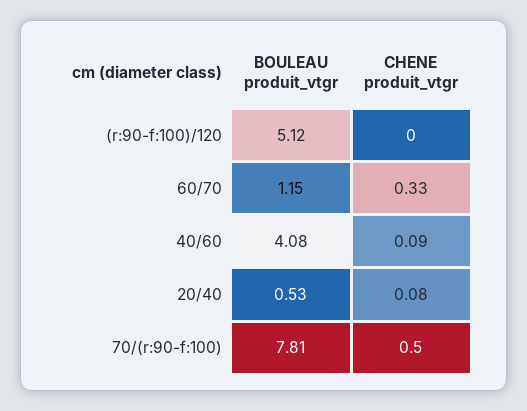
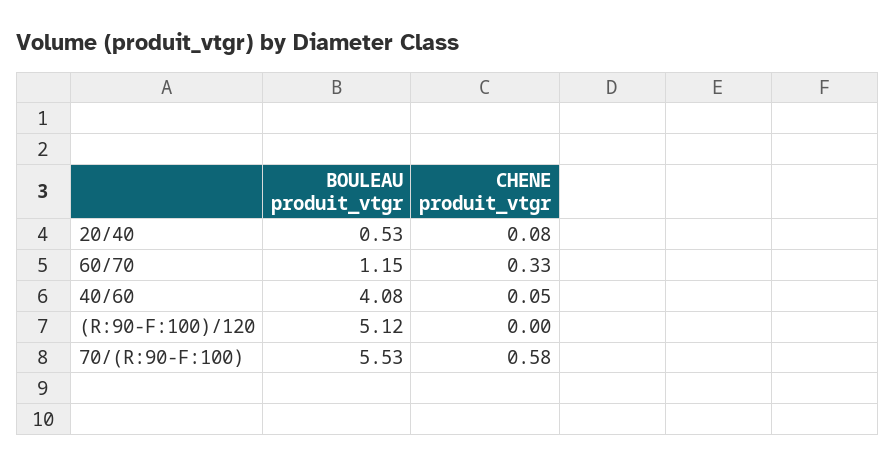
  {
    "BOULEAU produit_vtgr": {
      "(r:90-f:100)/120": 5.12,
      "60/70": 1.15,
      "40/60": 4.08,
      "20/40": 0.53,
-     "70/(r:90-f:100)": 7.81
+     "70/(r:90-f:100)": 5.53
    },
    "CHENE produit_vtgr": {
      "(r:90-f:100)/120": 0,
      "60/70": 0.33,
-     "40/60": 0.09,
+     "40/60": 0.05,
      "20/40": 0.08,
-     "70/(r:90-f:100)": 0.5
+     "70/(r:90-f:100)": 0.58
    }
  }

